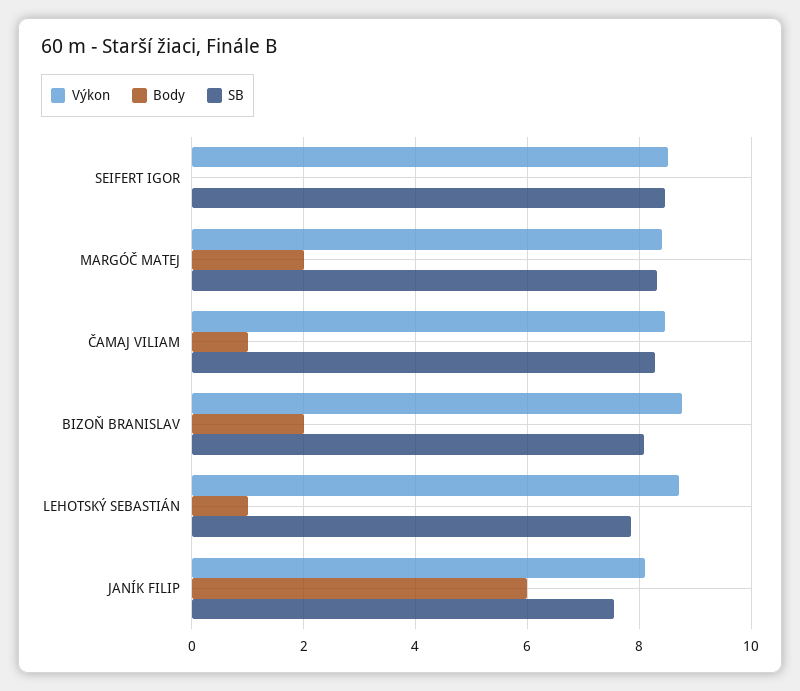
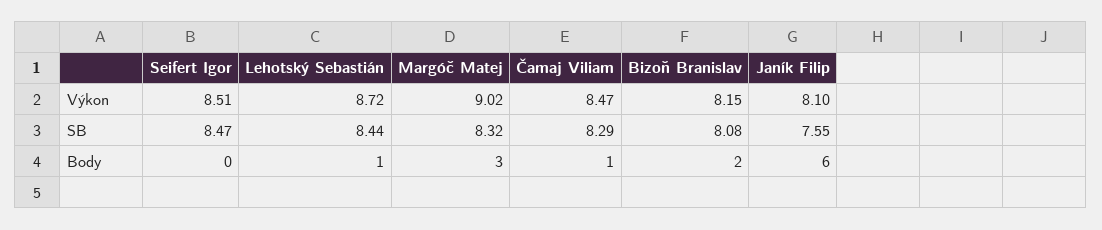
  {
    "Výkon": {
      "SEIFERT IGOR": 8.51,
-     "MARGÓČ MATEJ": 8.4,
+     "MARGÓČ MATEJ": 9.02,
      "ČAMAJ VILIAM": 8.47,
-     "BIZOŇ BRANISLAV": 8.8,
+     "BIZOŇ BRANISLAV": 8.15,
      "LEHOTSKÝ SEBASTIÁN": 8.72,
      "JANÍK FILIP": 8.1
    },
    "Body": {
      "SEIFERT IGOR": 0,
-     "MARGÓČ MATEJ": 2,
+     "MARGÓČ MATEJ": 3,
      "ČAMAJ VILIAM": 1,
      "BIZOŇ BRANISLAV": 2,
      "LEHOTSKÝ SEBASTIÁN": 1,
      "JANÍK FILIP": 6
    },
    "SB": {
      "SEIFERT IGOR": 8.47,
      "MARGÓČ MATEJ": 8.32,
      "ČAMAJ VILIAM": 8.29,
      "BIZOŇ BRANISLAV": 8.08,
-     "LEHOTSKÝ SEBASTIÁN": 7.8,
+     "LEHOTSKÝ SEBASTIÁN": 8.44,
      "JANÍK FILIP": 7.55
    }
  }

